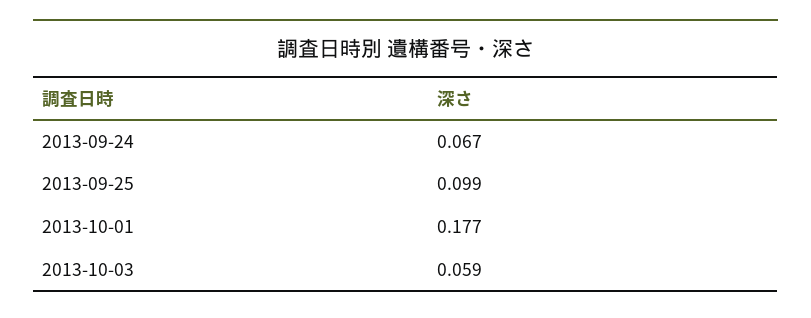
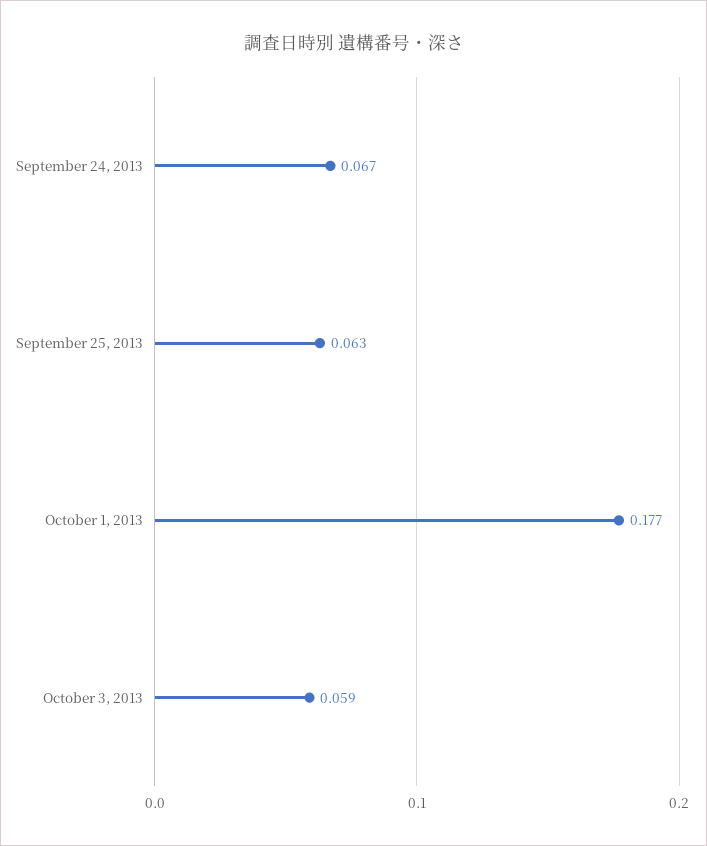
  {
    "2013-09-24": 0.067,
-   "2013-09-25": 0.099,
+   "2013-09-25": 0.063,
    "2013-10-01": 0.177,
    "2013-10-03": 0.059
  }

